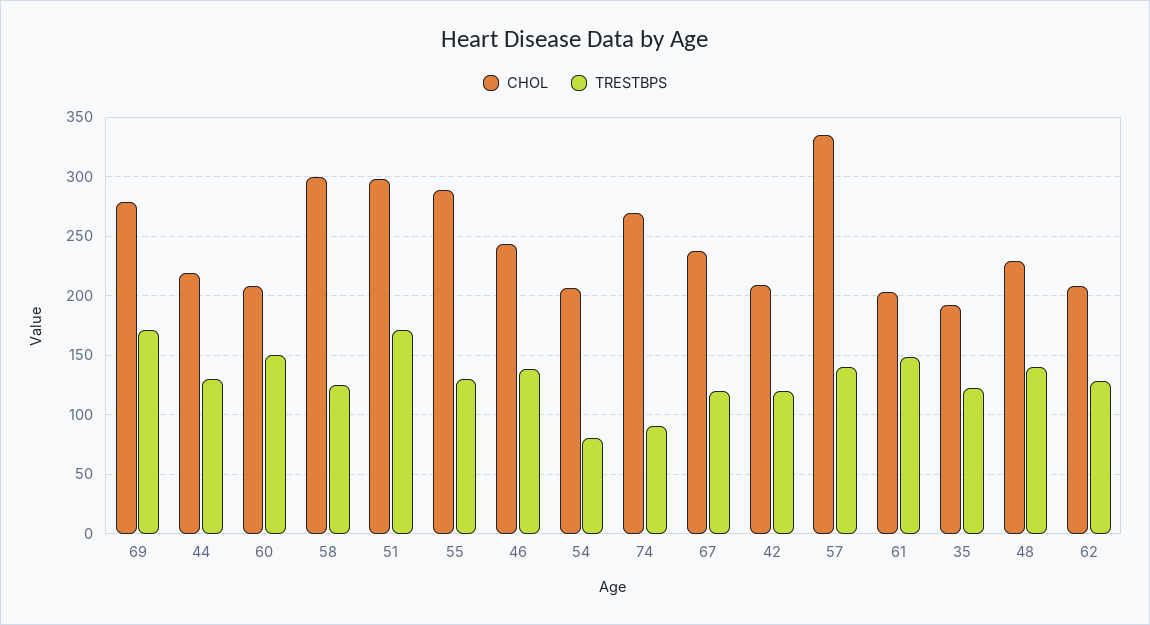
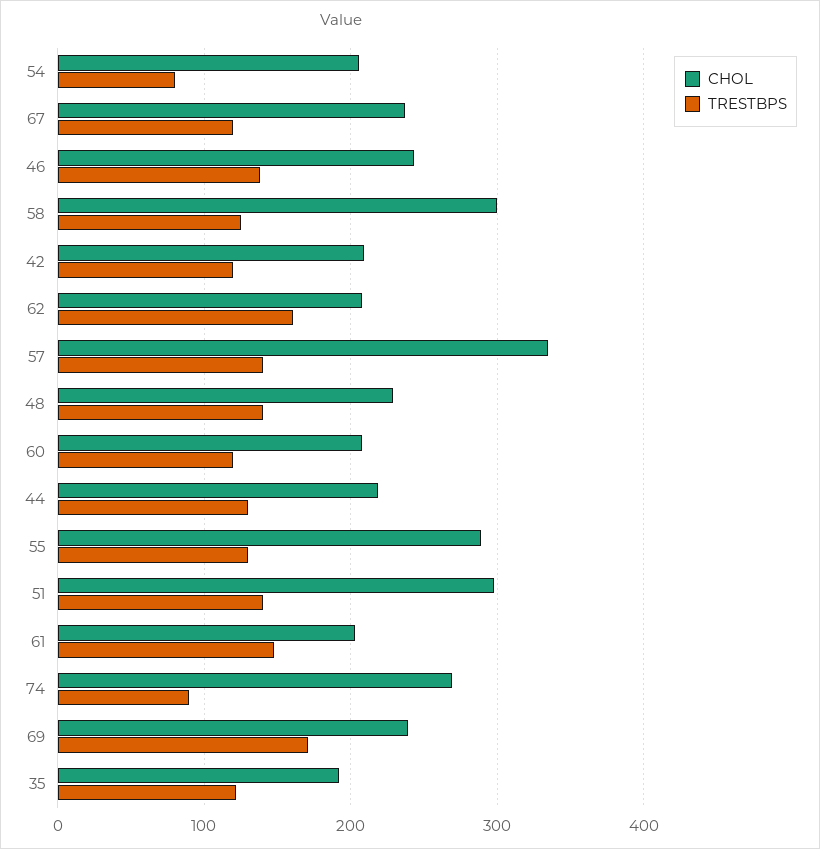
  {
    "CHOL": {
-     "69": 280,
+     "69": 240,
      "44": 220,
      "60": 210,
      "58": 300,
      "51": 300,
      "55": 290,
      "46": 240,
      "54": 210,
      "74": 270,
      "67": 240,
      "42": 210,
      "57": 340,
      "61": 200,
      "35": 190,
      "48": 230,
      "62": 210
    },
    "TRESTBPS": {
      "69": 170,
      "44": 130,
-     "60": 150,
+     "60": 120,
      "58": 130,
-     "51": 170,
+     "51": 140,
      "55": 130,
      "46": 140,
      "54": 80,
      "74": 90,
      "67": 120,
      "42": 120,
      "57": 140,
      "61": 150,
      "35": 120,
      "48": 140,
-     "62": 130
+     "62": 160
    }
  }

